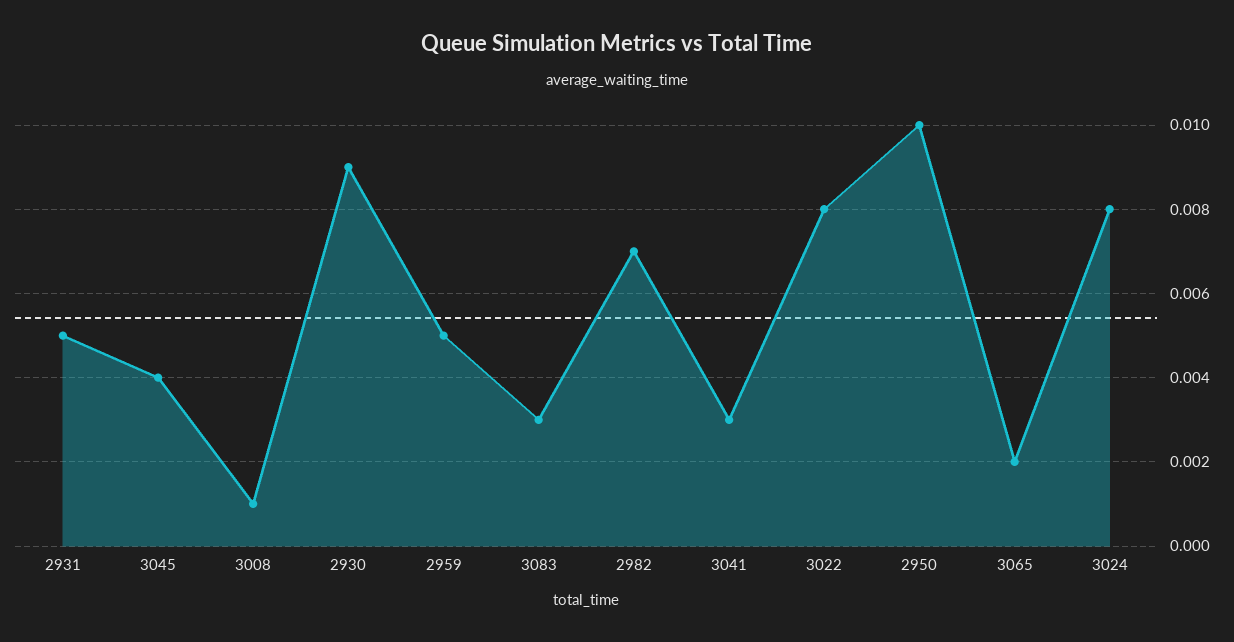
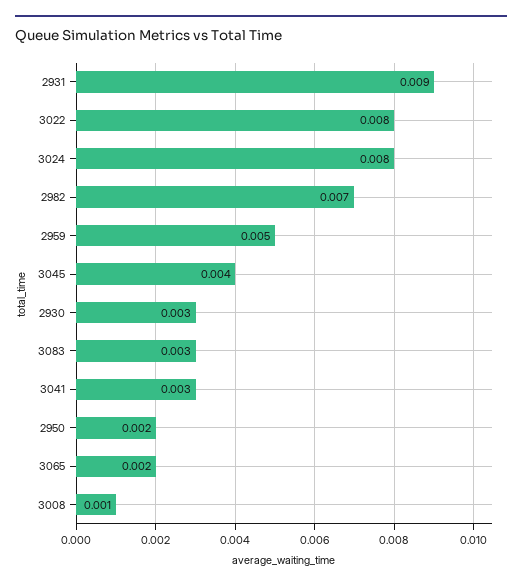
  {
-   "2931": 0.005,
+   "2931": 0.009,
    "3045": 0.004,
    "3008": 0.001,
-   "2930": 0.009,
+   "2930": 0.003,
    "2959": 0.005,
    "3083": 0.003,
    "2982": 0.007,
    "3041": 0.003,
    "3022": 0.008,
-   "2950": 0.01,
+   "2950": 0.002,
    "3065": 0.002,
    "3024": 0.008
  }

